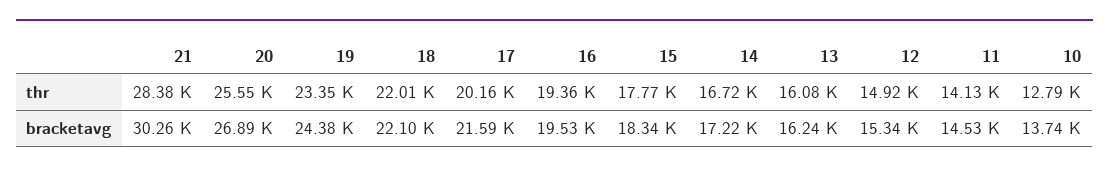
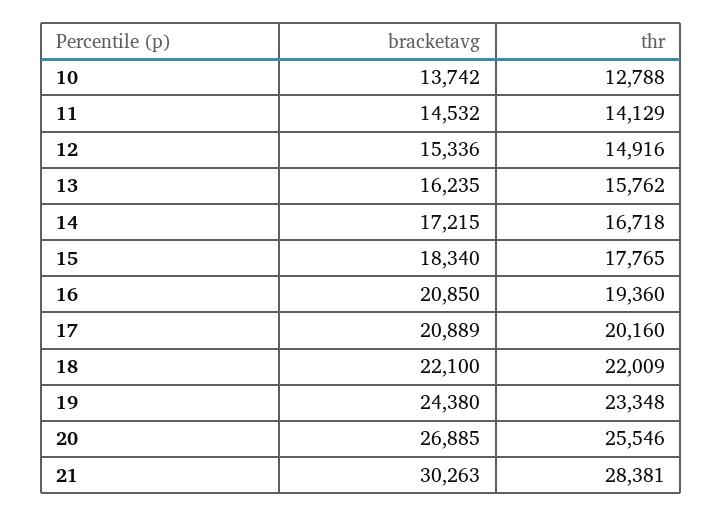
  {
    "21": {
      "thr": 28381,
      "bracketavg": 30263
    },
    "20": {
      "thr": 25546,
      "bracketavg": 26885
    },
    "19": {
      "thr": 23348,
      "bracketavg": 24380
    },
    "18": {
      "thr": 22009,
      "bracketavg": 22100
    },
    "17": {
      "thr": 20160,
-     "bracketavg": 21590
+     "bracketavg": 20889
    },
    "16": {
      "thr": 19360,
-     "bracketavg": 19530
+     "bracketavg": 20850
    },
    "15": {
      "thr": 17765,
      "bracketavg": 18340
    },
    "14": {
      "thr": 16718,
      "bracketavg": 17215
    },
    "13": {
-     "thr": 16080,
+     "thr": 15762,
      "bracketavg": 16235
    },
    "12": {
      "thr": 14916,
      "bracketavg": 15336
    },
    "11": {
      "thr": 14129,
      "bracketavg": 14532
    },
    "10": {
      "thr": 12788,
      "bracketavg": 13742
    }
  }

